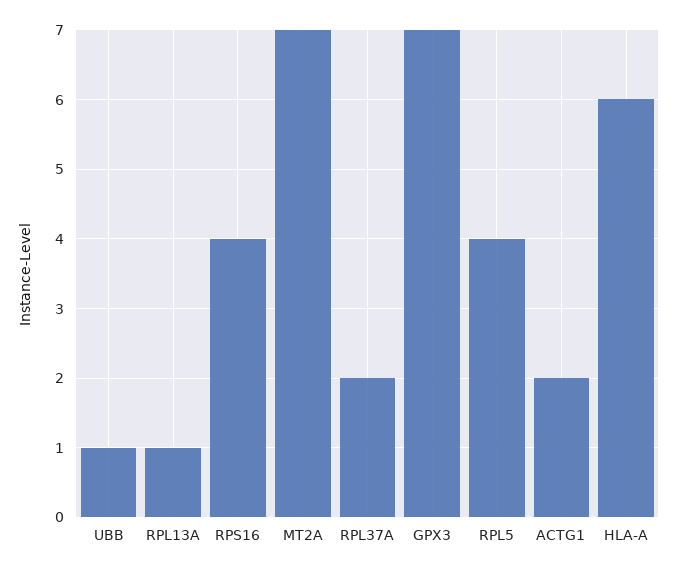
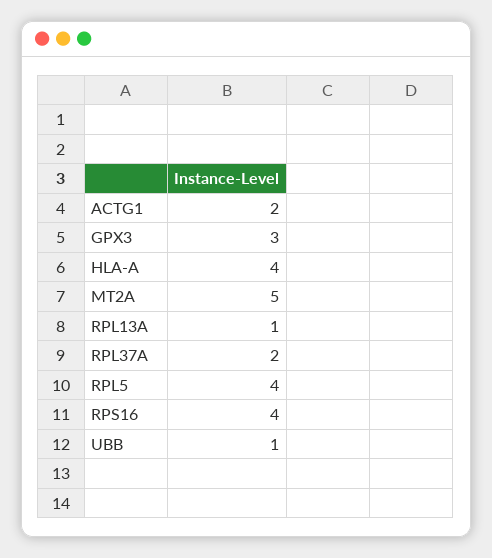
  {
    "UBB": 1,
    "RPL13A": 1,
    "RPS16": 4,
-   "MT2A": 7,
+   "MT2A": 5,
    "RPL37A": 2,
-   "GPX3": 7,
+   "GPX3": 3,
    "RPL5": 4,
    "ACTG1": 2,
-   "HLA-A": 6
+   "HLA-A": 4
  }

